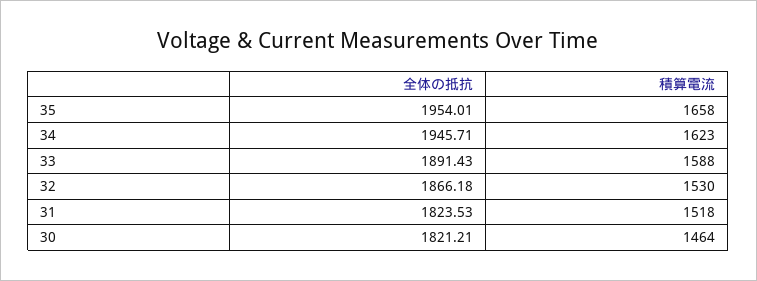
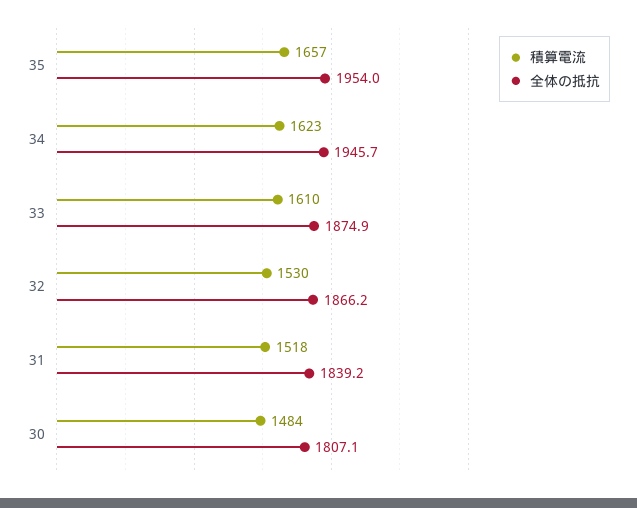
  {
    "全体の抵抗": {
      "35": 1954.01,
      "34": 1945.71,
-     "33": 1891.43,
+     "33": 1874.9,
      "32": 1866.18,
-     "31": 1823.53,
+     "31": 1839.2,
-     "30": 1821.21
+     "30": 1807.1
    },
    "積算電流": {
-     "35": 1658,
+     "35": 1657,
      "34": 1623,
-     "33": 1588,
+     "33": 1610,
      "32": 1530,
      "31": 1518,
-     "30": 1464
+     "30": 1484
    }
  }

